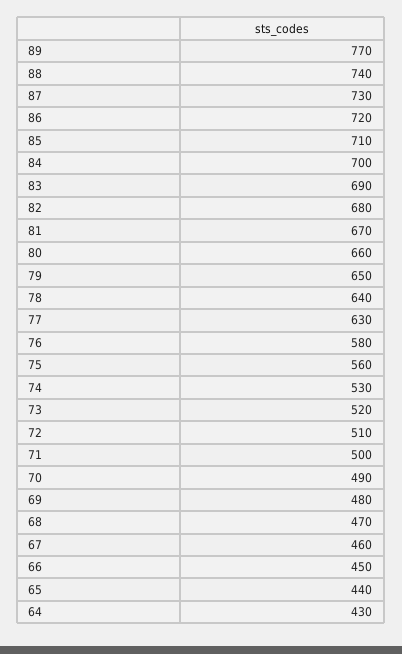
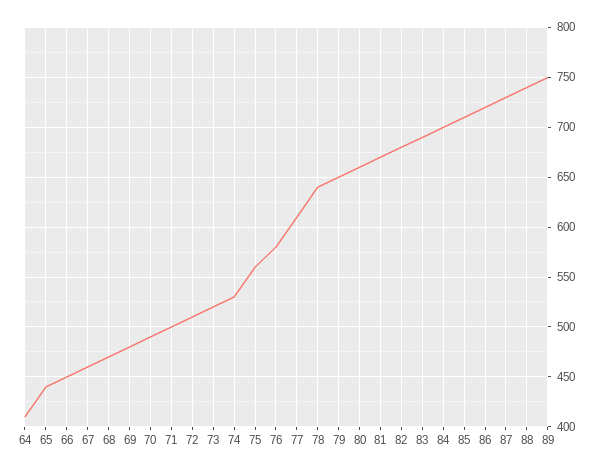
  {
-   "89": 770,
+   "89": 750,
    "88": 740,
    "87": 730,
    "86": 720,
    "85": 710,
    "84": 700,
    "83": 690,
    "82": 680,
    "81": 670,
    "80": 660,
    "79": 650,
    "78": 640,
-   "77": 630,
+   "77": 610,
    "76": 580,
    "75": 560,
    "74": 530,
    "73": 520,
    "72": 510,
    "71": 500,
    "70": 490,
    "69": 480,
    "68": 470,
    "67": 460,
    "66": 450,
    "65": 440,
-   "64": 430
+   "64": 410
  }

